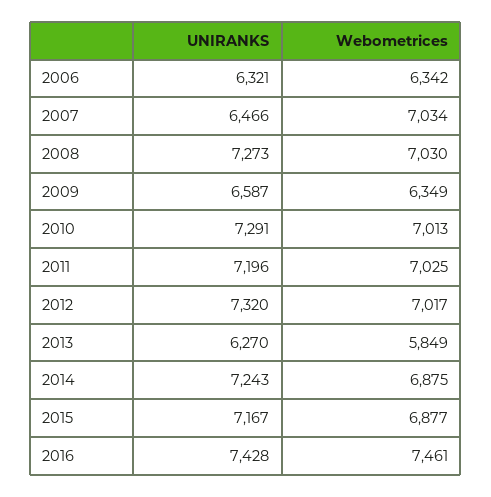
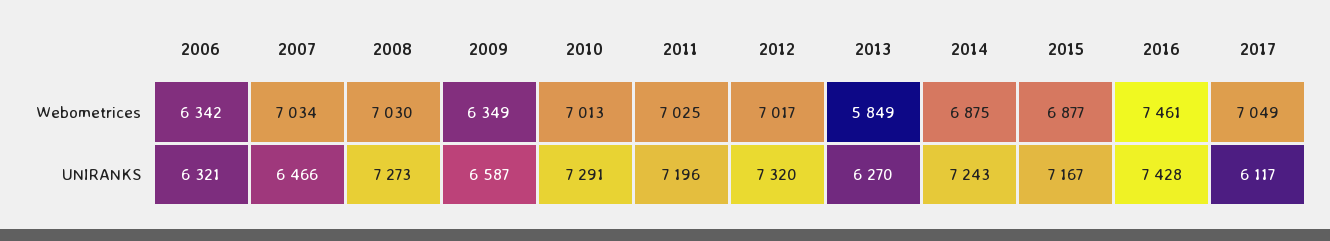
  {
    "UNIRANKS": {
      "2006": 6321,
      "2007": 6466,
      "2008": 7273,
      "2009": 6587,
      "2010": 7291,
      "2011": 7196,
      "2012": 7320,
      "2013": 6270,
      "2014": 7243,
      "2015": 7167,
-     "2016": 7428
+     "2016": 7428,
+     "2017": 6117
    },
    "Webometrices": {
      "2006": 6342,
      "2007": 7034,
      "2008": 7030,
      "2009": 6349,
      "2010": 7013,
      "2011": 7025,
      "2012": 7017,
      "2013": 5849,
      "2014": 6875,
      "2015": 6877,
-     "2016": 7461
+     "2016": 7461,
+     "2017": 7049
    }
  }

